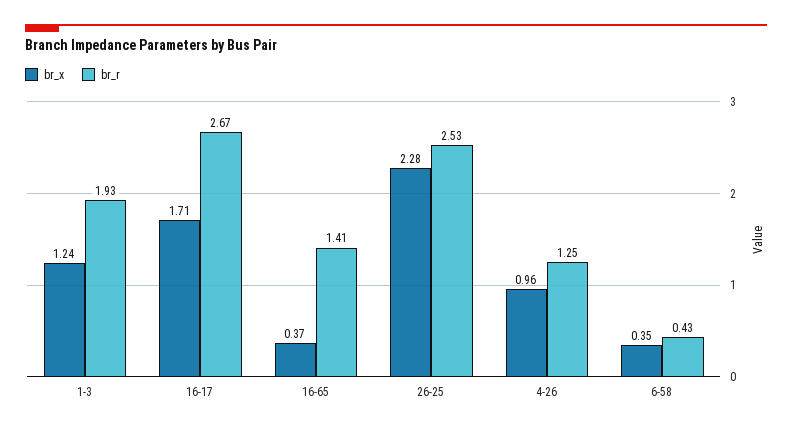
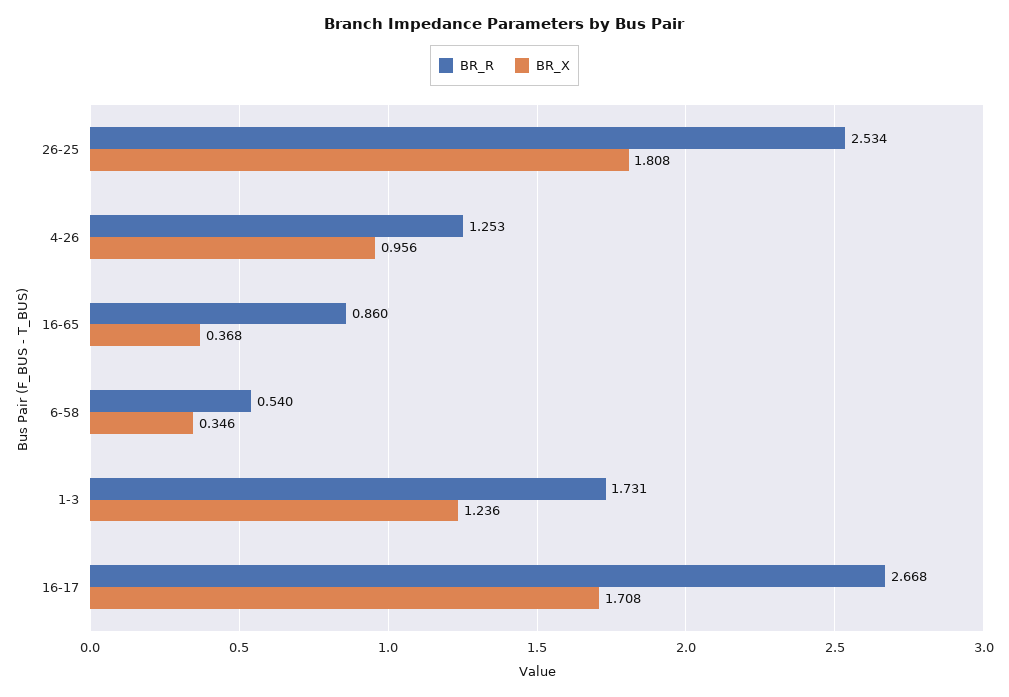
  {
    "br_x": {
      "1-3": 1.236,
      "16-17": 1.708,
      "16-65": 0.368,
-     "26-25": 2.28,
+     "26-25": 1.808,
      "4-26": 0.956,
      "6-58": 0.346
    },
    "br_r": {
-     "1-3": 1.93,
+     "1-3": 1.731,
      "16-17": 2.668,
-     "16-65": 1.41,
+     "16-65": 0.86,
      "26-25": 2.534,
      "4-26": 1.253,
-     "6-58": 0.43
+     "6-58": 0.54
    }
  }

